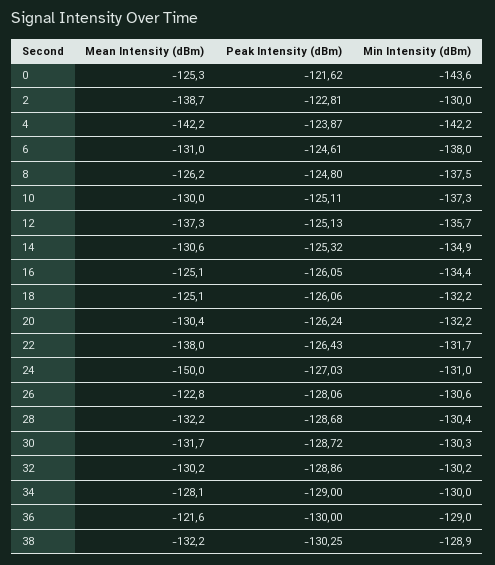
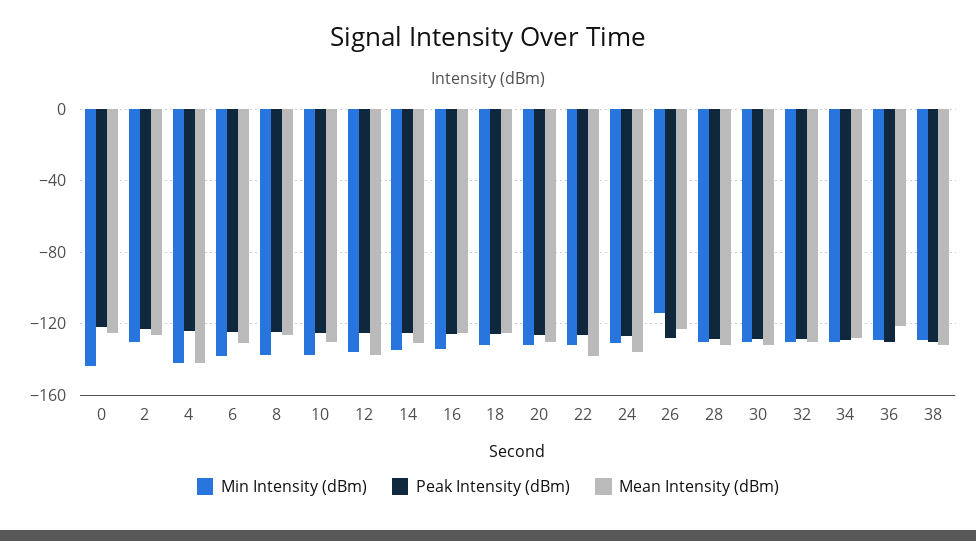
  {
    "Mean Intensity (dBm)": {
      "0": -125.3,
-     "2": -138.7,
+     "2": -125,
      "4": -142.2,
      "6": -131,
      "8": -126.2,
      "10": -130,
      "12": -137.3,
      "14": -130.6,
      "16": -125.1,
      "18": -125.1,
      "20": -130.4,
      "22": -138,
-     "24": -150,
+     "24": -135,
      "26": -122.8,
      "28": -132.2,
      "30": -131.7,
      "32": -130.2,
      "34": -128.1,
      "36": -121.6,
      "38": -132.2
    },
    "Peak Intensity (dBm)": {
      "0": -121.62,
      "2": -122.81,
      "4": -123.87,
      "6": -124.61,
      "8": -124.8,
      "10": -125.11,
      "12": -125.13,
      "14": -125.32,
      "16": -126.05,
      "18": -126.06,
      "20": -126.24,
      "22": -126.43,
      "24": -127.03,
      "26": -128.06,
      "28": -128.68,
      "30": -128.72,
      "32": -128.86,
      "34": -129,
      "36": -130,
      "38": -130.25
    },
    "Min Intensity (dBm)": {
      "0": -143.6,
      "2": -130,
      "4": -142.2,
      "6": -138,
      "8": -137.5,
      "10": -137.3,
      "12": -135.7,
      "14": -134.9,
      "16": -134.4,
      "18": -132.2,
      "20": -132.2,
      "22": -131.7,
      "24": -131,
-     "26": -130.6,
+     "26": -115,
      "28": -130.4,
      "30": -130.3,
      "32": -130.2,
      "34": -130,
      "36": -129,
      "38": -128.9
    }
  }

